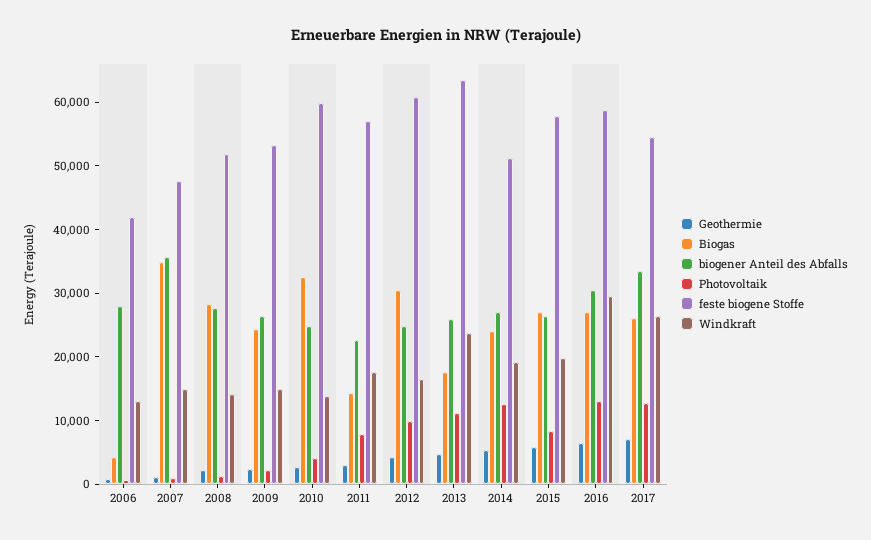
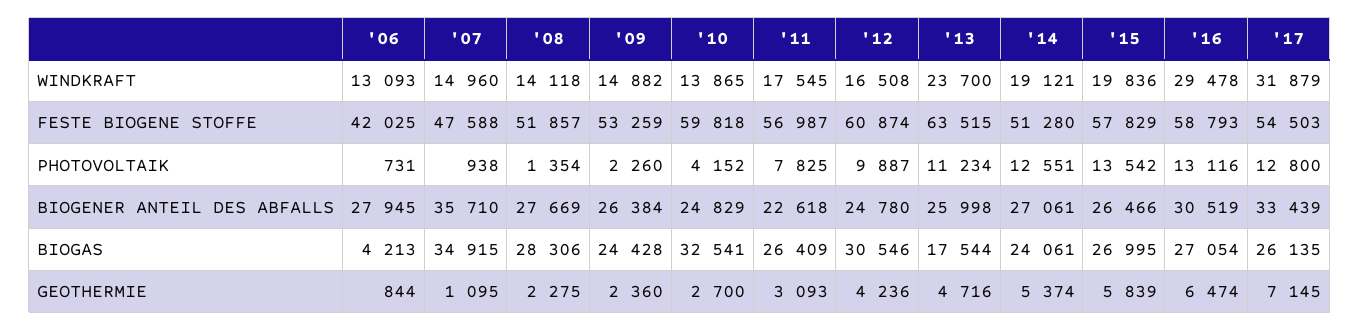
  {
    "Geothermie": {
      "2006": 844,
      "2007": 1095,
      "2008": 2275,
      "2009": 2360,
      "2010": 2700,
      "2011": 3093,
      "2012": 4236,
      "2013": 4716,
      "2014": 5374,
      "2015": 5839,
      "2016": 6474,
      "2017": 7145
    },
    "Biogas": {
      "2006": 4213,
      "2007": 34915,
      "2008": 28306,
      "2009": 24428,
      "2010": 32541,
-     "2011": 14000,
+     "2011": 26409,
      "2012": 30546,
      "2013": 17544,
      "2014": 24061,
      "2015": 26995,
      "2016": 27054,
      "2017": 26135
    },
    "biogener Anteil des Abfalls": {
      "2006": 27945,
      "2007": 35710,
      "2008": 27669,
      "2009": 26384,
      "2010": 24829,
      "2011": 22618,
      "2012": 24780,
      "2013": 25998,
      "2014": 27061,
      "2015": 26466,
      "2016": 30519,
      "2017": 33439
    },
    "Photovoltaik": {
      "2006": 731,
      "2007": 938,
      "2008": 1354,
      "2009": 2260,
      "2010": 4152,
      "2011": 7825,
      "2012": 9887,
      "2013": 11234,
      "2014": 12551,
-     "2015": 8000,
+     "2015": 13542,
      "2016": 13116,
      "2017": 12800
    },
    "feste biogene Stoffe": {
      "2006": 42025,
      "2007": 47588,
      "2008": 51857,
      "2009": 53259,
      "2010": 59818,
      "2011": 56987,
      "2012": 60874,
      "2013": 63515,
      "2014": 51280,
      "2015": 57829,
      "2016": 58793,
      "2017": 54503
    },
    "Windkraft": {
      "2006": 13093,
      "2007": 14960,
      "2008": 14118,
      "2009": 14882,
      "2010": 13865,
      "2011": 17545,
      "2012": 16508,
      "2013": 23700,
      "2014": 19121,
      "2015": 19836,
      "2016": 29478,
-     "2017": 26000
+     "2017": 31879
    }
  }

